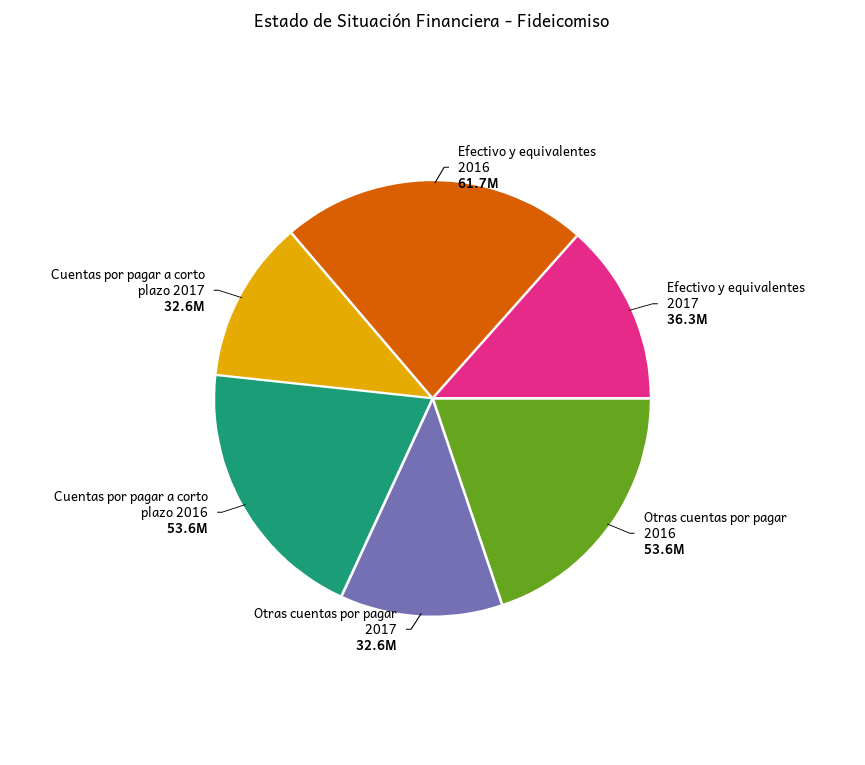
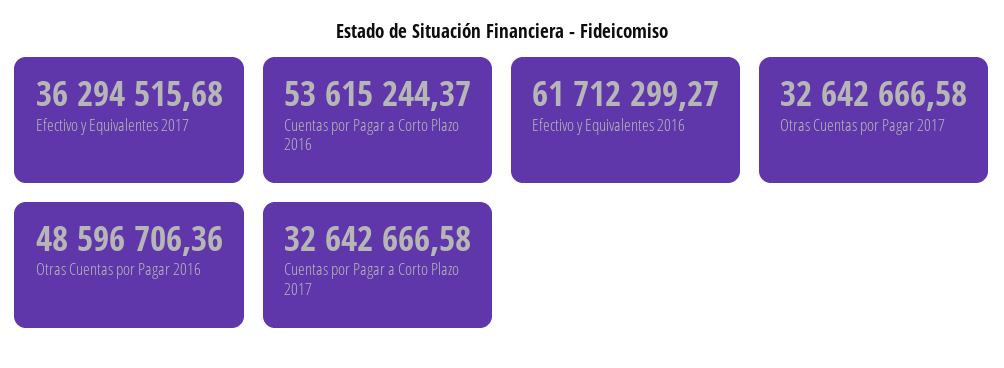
  {
    "Efectivo y equivalentes 2016": 61712299.27,
    "Efectivo y equivalentes 2017": 36294515.68,
-   "Otras cuentas por pagar 2016": 53600000,
+   "Otras cuentas por pagar 2016": 48596706.36,
    "Otras cuentas por pagar 2017": 32642666.58,
    "Cuentas por pagar a corto plazo 2016": 53615244.37,
    "Cuentas por pagar a corto plazo 2017": 32642666.58
  }

